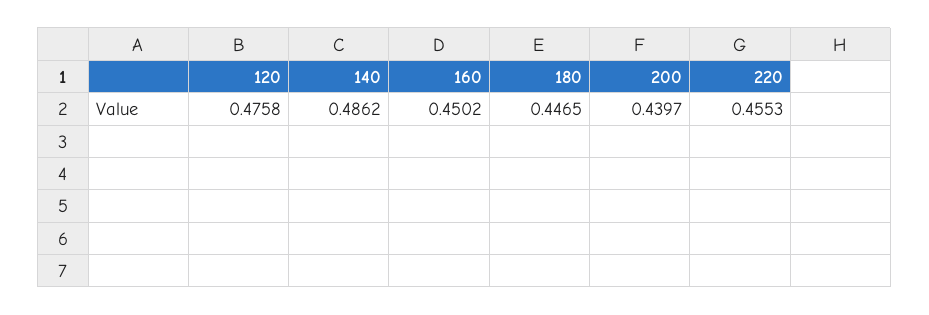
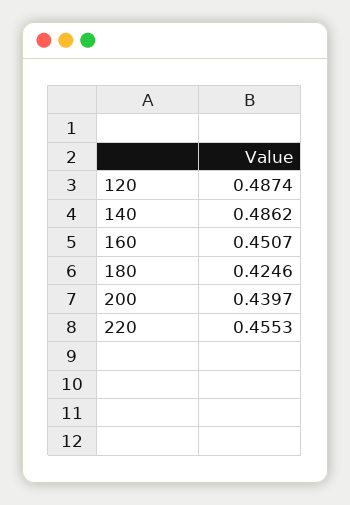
  {
-   "120": 0.4758,
+   "120": 0.4874,
    "140": 0.4862,
-   "160": 0.4502,
+   "160": 0.4507,
-   "180": 0.4465,
+   "180": 0.4246,
    "200": 0.4397,
    "220": 0.4553
  }

